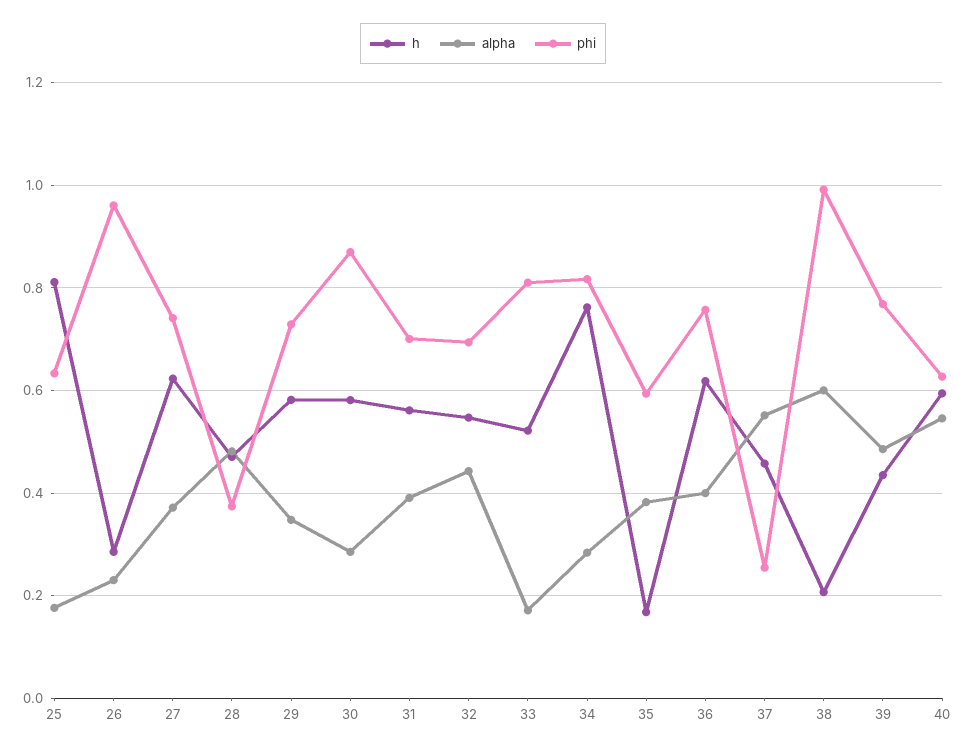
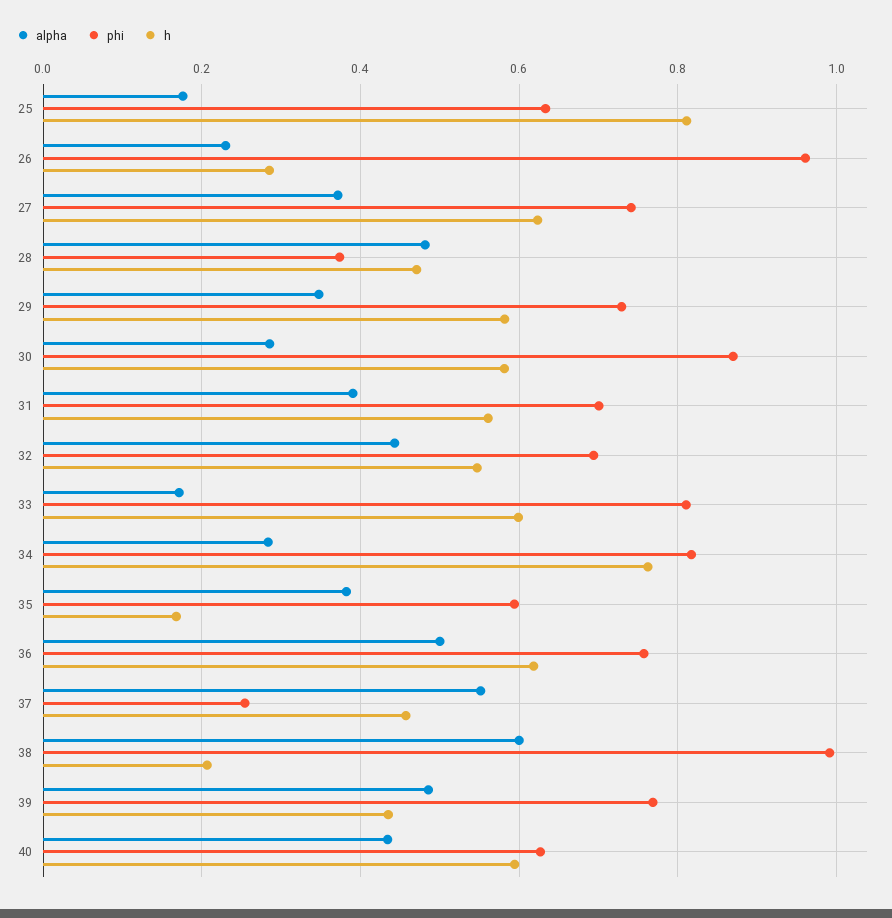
  {
    "h": {
      "25": 0.82,
      "26": 0.28,
      "27": 0.62,
      "28": 0.48,
      "29": 0.58,
      "30": 0.58,
      "31": 0.56,
      "32": 0.54,
-     "33": 0.52,
+     "33": 0.6,
      "34": 0.76,
      "35": 0.16,
      "36": 0.62,
      "37": 0.46,
      "38": 0.2,
      "39": 0.44,
      "40": 0.6
    },
    "alpha": {
      "25": 0.18,
      "26": 0.24,
      "27": 0.38,
      "28": 0.48,
      "29": 0.34,
      "30": 0.28,
      "31": 0.4,
      "32": 0.44,
      "33": 0.18,
      "34": 0.28,
      "35": 0.38,
-     "36": 0.4,
+     "36": 0.5,
      "37": 0.56,
      "38": 0.6,
      "39": 0.48,
-     "40": 0.54
+     "40": 0.44
    },
    "phi": {
      "25": 0.64,
      "26": 0.96,
      "27": 0.74,
      "28": 0.38,
      "29": 0.72,
      "30": 0.86,
      "31": 0.7,
      "32": 0.7,
      "33": 0.82,
      "34": 0.82,
      "35": 0.6,
      "36": 0.76,
      "37": 0.26,
      "38": 1,
      "39": 0.76,
      "40": 0.62
    }
  }

